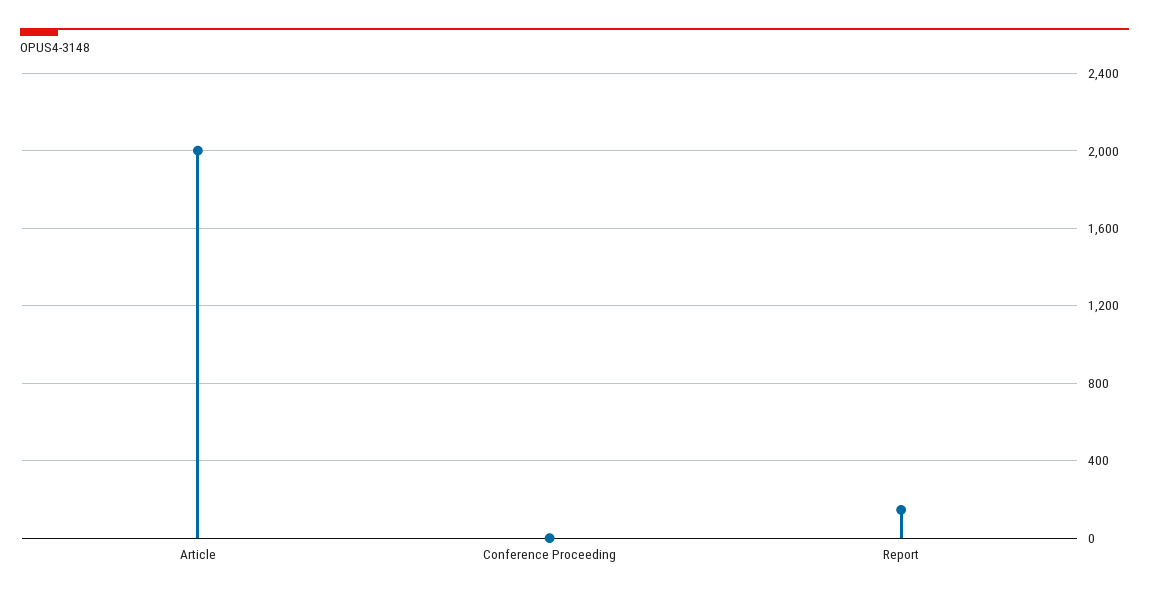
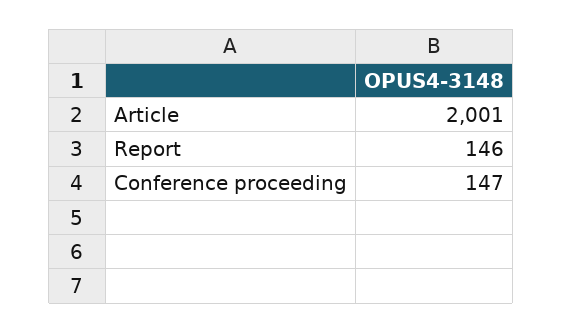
  {
    "Article": 2001,
-   "Conference Proceeding": 0,
+   "Conference Proceeding": 147,
    "Report": 146
  }

